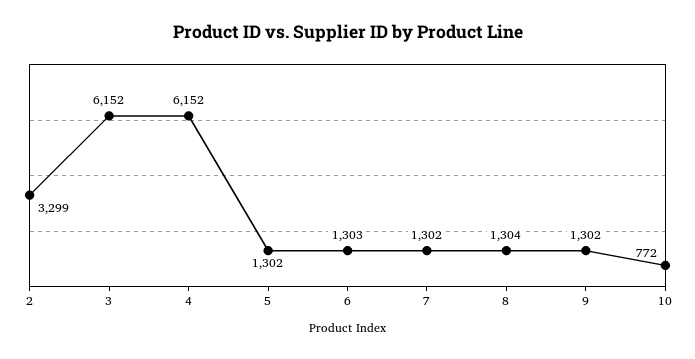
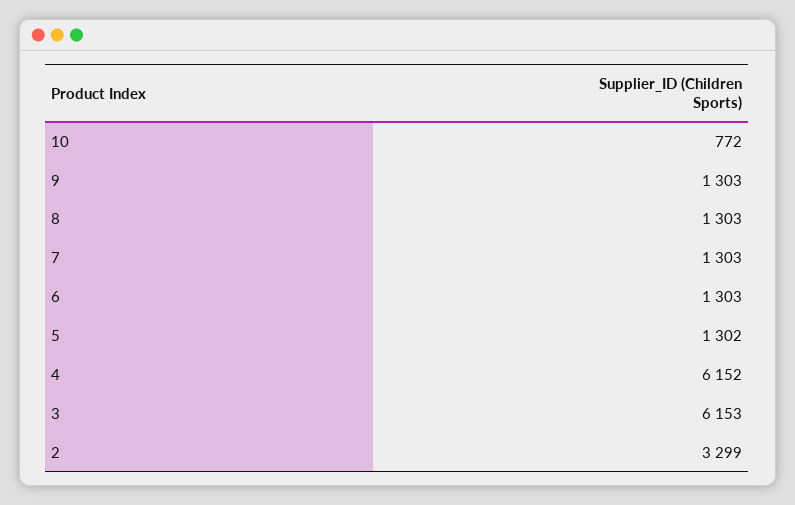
  {
    "2": 3299,
-   "3": 6152,
+   "3": 6153,
    "4": 6152,
    "5": 1302,
    "6": 1303,
-   "7": 1302,
+   "7": 1303,
-   "8": 1304,
+   "8": 1303,
-   "9": 1302,
+   "9": 1303,
    "10": 772
  }

